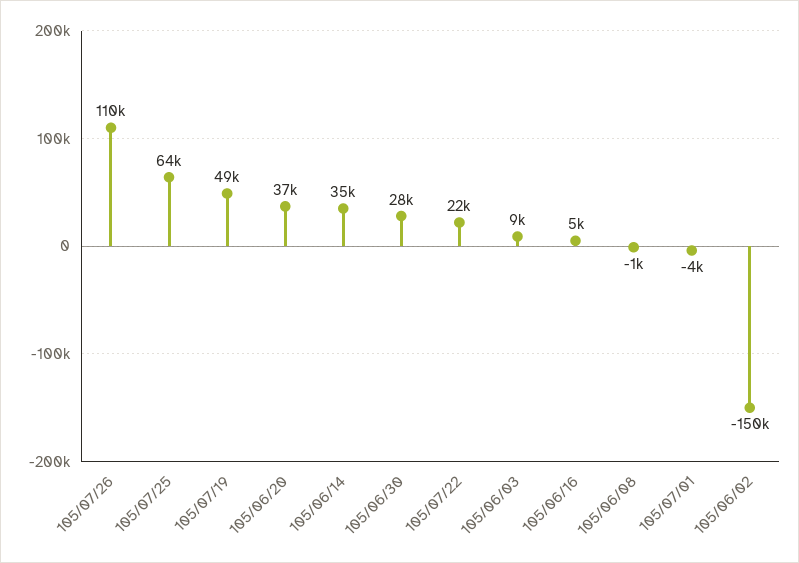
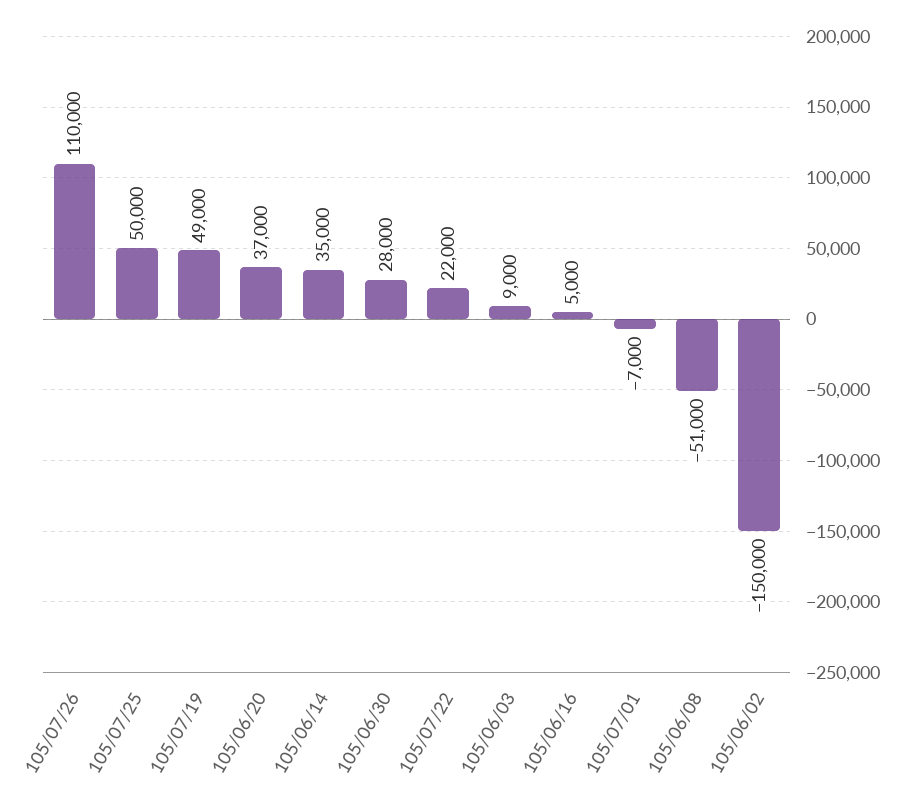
  {
    "105/07/26": 110000,
-   "105/07/25": 64000,
+   "105/07/25": 50000,
    "105/07/19": 49000,
    "105/06/20": 37000,
    "105/06/14": 35000,
    "105/06/30": 28000,
    "105/07/22": 22000,
    "105/06/03": 9000,
    "105/06/16": 5000,
-   "105/06/08": -1000,
+   "105/06/08": -51000,
-   "105/07/01": -4000,
+   "105/07/01": -7000,
    "105/06/02": -150000
  }

